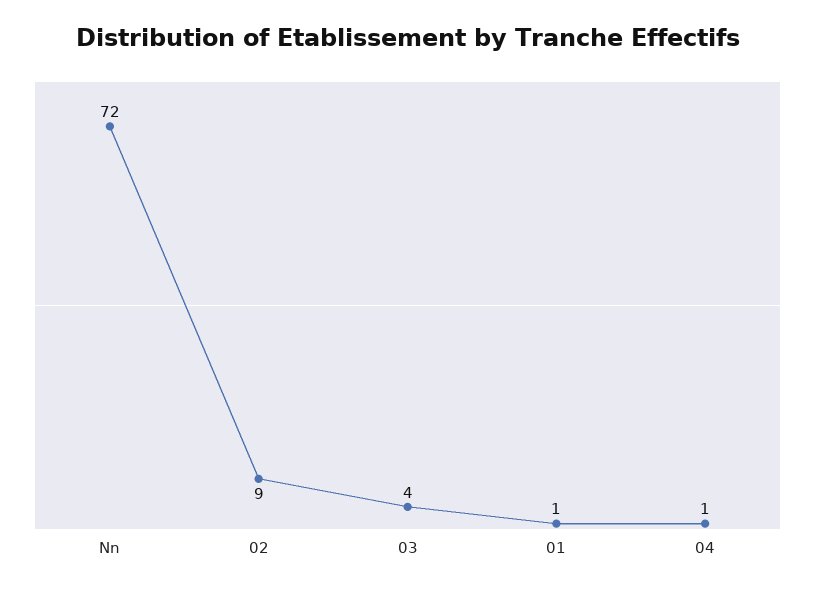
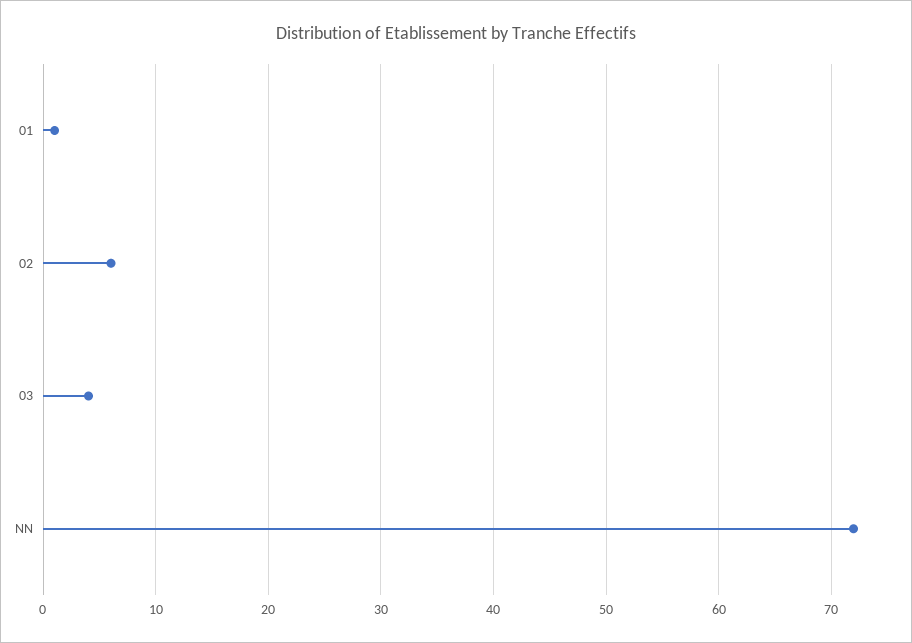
  {
    "Nn": 72,
-   "02": 9,
+   "02": 6,
    "03": 4,
-   "01": 1,
+   "01": 1
-   "04": 1
  }

